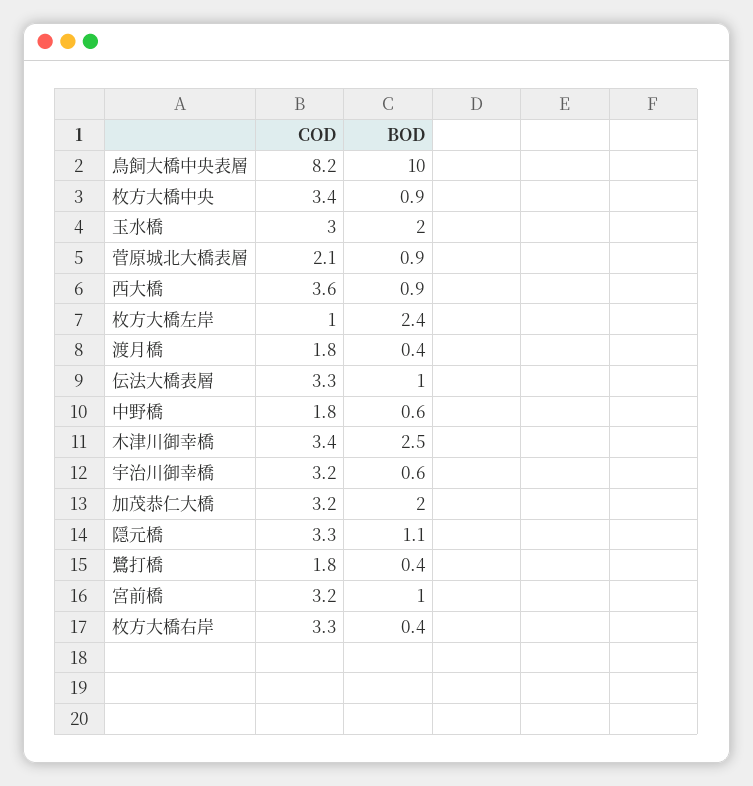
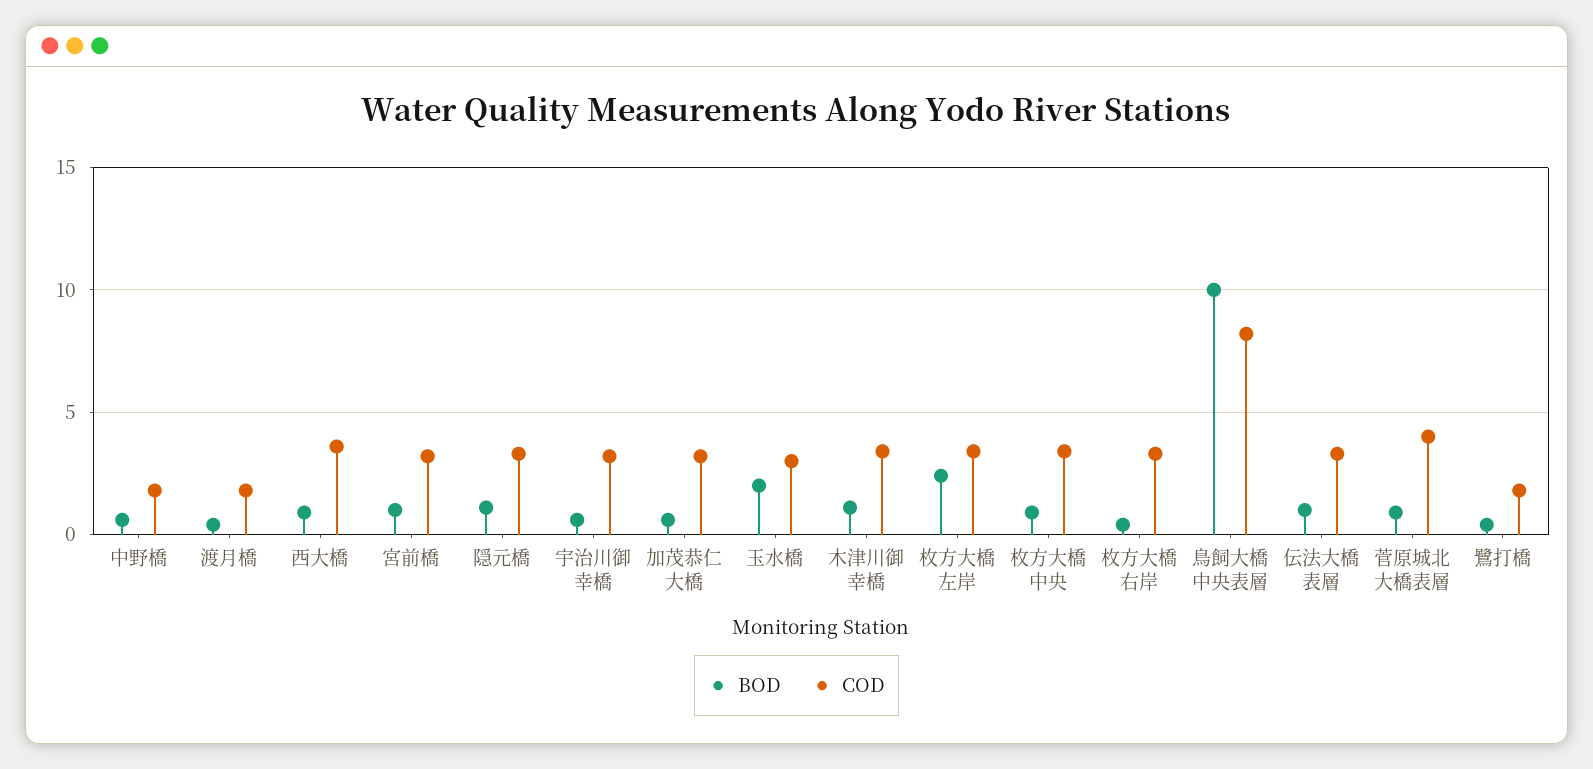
  {
    "COD": {
      "鳥飼大橋中央表層": 8.2,
      "枚方大橋中央": 3.4,
      "玉水橋": 3,
-     "菅原城北大橋表層": 2.1,
+     "菅原城北大橋表層": 4,
      "西大橋": 3.6,
-     "枚方大橋左岸": 1,
+     "枚方大橋左岸": 3.5,
      "渡月橋": 1.8,
      "伝法大橋表層": 3.3,
      "中野橋": 1.8,
      "木津川御幸橋": 3.4,
      "宇治川御幸橋": 3.2,
      "加茂恭仁大橋": 3.2,
      "隠元橋": 3.3,
      "鷺打橋": 1.8,
      "宮前橋": 3.2,
      "枚方大橋右岸": 3.3
    },
    "BOD": {
      "鳥飼大橋中央表層": 10,
      "枚方大橋中央": 0.9,
      "玉水橋": 2,
      "菅原城北大橋表層": 0.9,
      "西大橋": 0.9,
      "枚方大橋左岸": 2.4,
      "渡月橋": 0.4,
      "伝法大橋表層": 1,
      "中野橋": 0.6,
-     "木津川御幸橋": 2.5,
+     "木津川御幸橋": 1,
      "宇治川御幸橋": 0.6,
-     "加茂恭仁大橋": 2,
+     "加茂恭仁大橋": 0.5,
      "隠元橋": 1.1,
      "鷺打橋": 0.4,
      "宮前橋": 1,
      "枚方大橋右岸": 0.4
    }
  }

